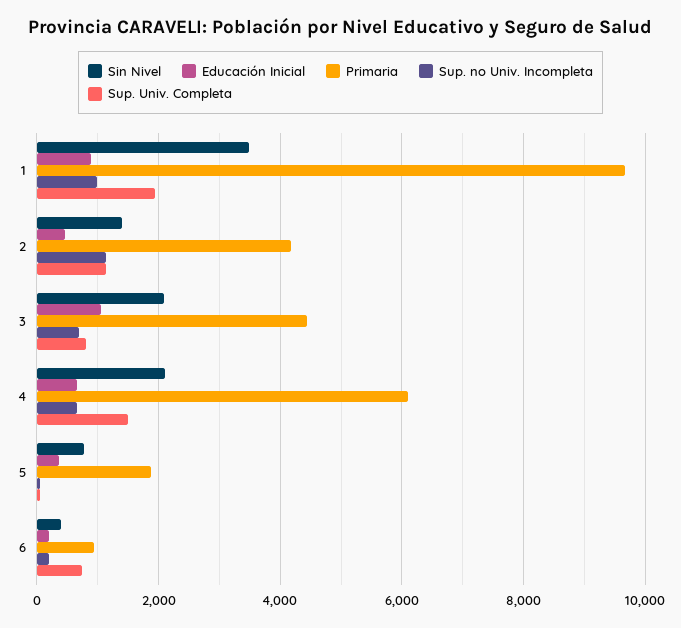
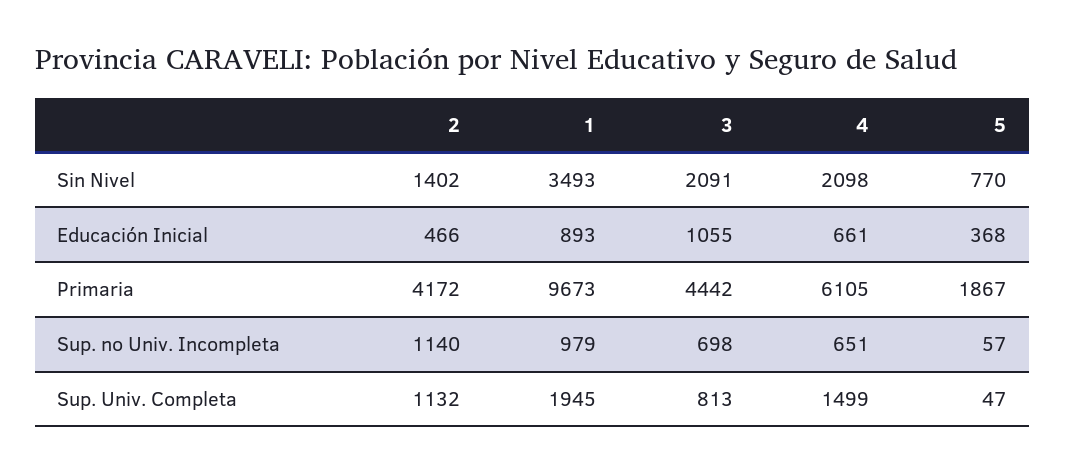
  {
    "Sin Nivel": {
      "1": 3493,
      "2": 1402,
      "3": 2091,
      "4": 2098,
-     "5": 770,
+     "5": 770
-     "6": 400
    },
    "Educación Inicial": {
      "1": 893,
      "2": 466,
      "3": 1055,
      "4": 661,
-     "5": 368,
+     "5": 368
-     "6": 200
    },
    "Primaria": {
      "1": 9673,
      "2": 4172,
      "3": 4442,
      "4": 6105,
-     "5": 1867,
+     "5": 1867
-     "6": 1000
    },
    "Sup. no Univ. Incompleta": {
      "1": 979,
      "2": 1140,
      "3": 698,
      "4": 651,
-     "5": 57,
+     "5": 57
-     "6": 200
    },
    "Sup. Univ. Completa": {
      "1": 1945,
      "2": 1132,
      "3": 813,
      "4": 1499,
-     "5": 47,
+     "5": 47
-     "6": 800
    }
  }

